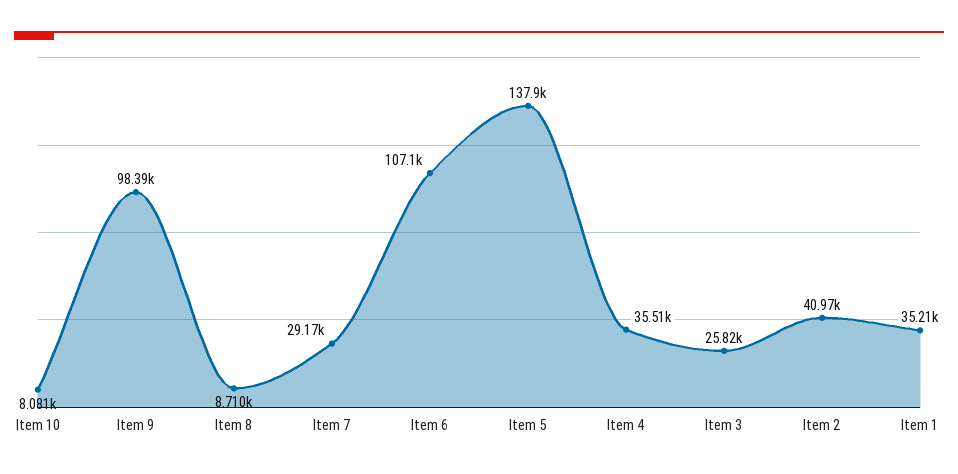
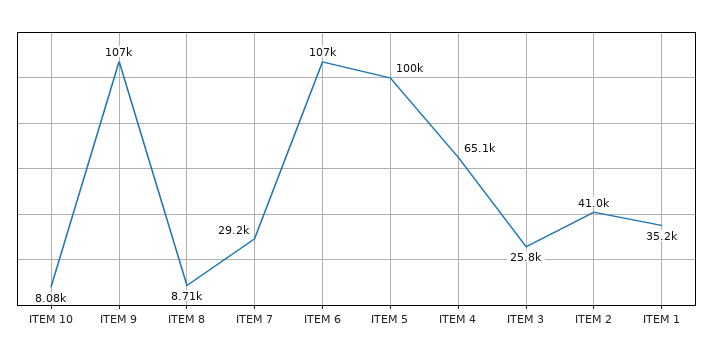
  {
    "Item 10": 8081,
-   "Item 9": 98390,
+   "Item 9": 107000,
    "Item 8": 8710,
    "Item 7": 29170,
    "Item 6": 107100,
-   "Item 5": 137900,
+   "Item 5": 100000,
-   "Item 4": 35510,
+   "Item 4": 65100,
    "Item 3": 25820,
    "Item 2": 40970,
    "Item 1": 35210
  }

